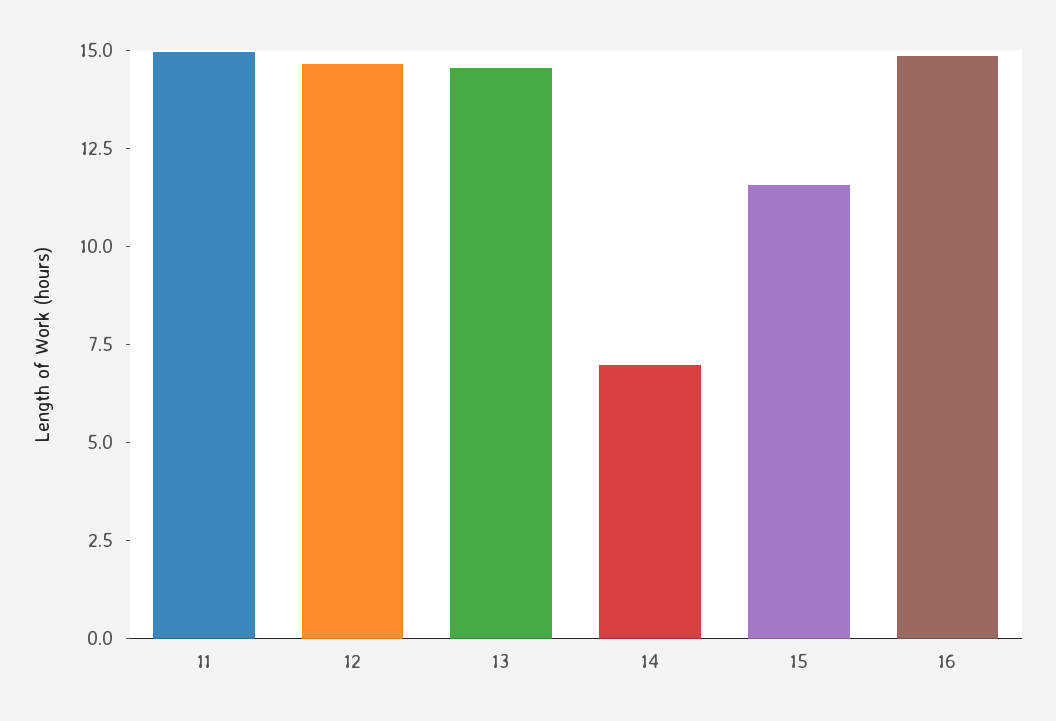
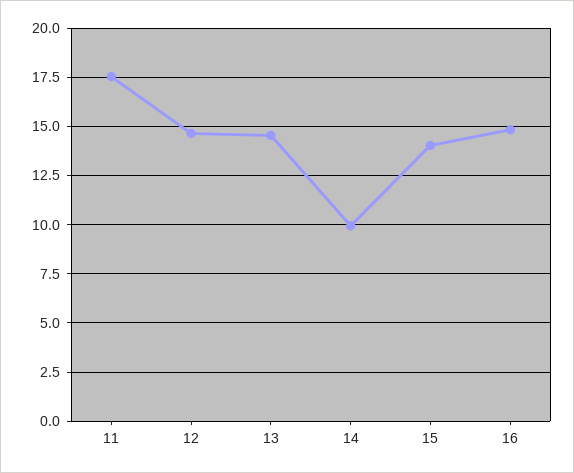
  {
-   "11": 15,
+   "11": 17.5,
    "12": 14.5,
    "13": 14.5,
-   "14": 7,
+   "14": 10,
-   "15": 11.5,
+   "15": 14,
    "16": 15
  }

